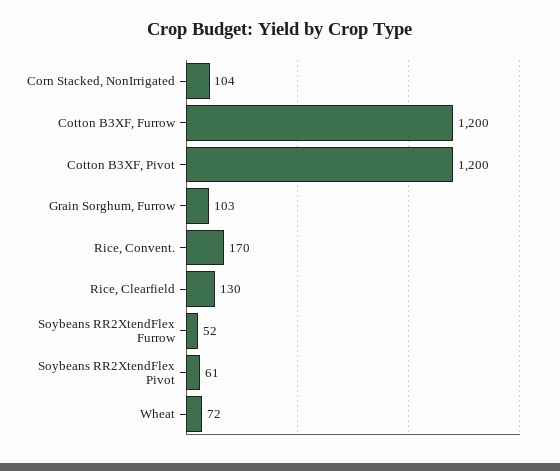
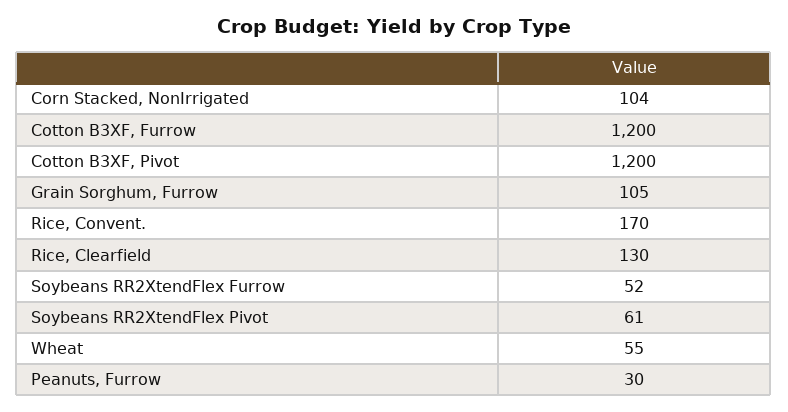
  {
    "Corn Stacked, NonIrrigated": 104,
    "Cotton B3XF, Furrow": 1200,
    "Cotton B3XF, Pivot": 1200,
-   "Grain Sorghum, Furrow": 103,
+   "Grain Sorghum, Furrow": 105,
    "Rice, Convent.": 170,
    "Rice, Clearfield": 130,
    "Soybeans RR2XtendFlex Furrow": 52,
    "Soybeans RR2XtendFlex Pivot": 61,
-   "Wheat": 72
+   "Wheat": 55,
+   "Peanuts, Furrow": 30
  }

